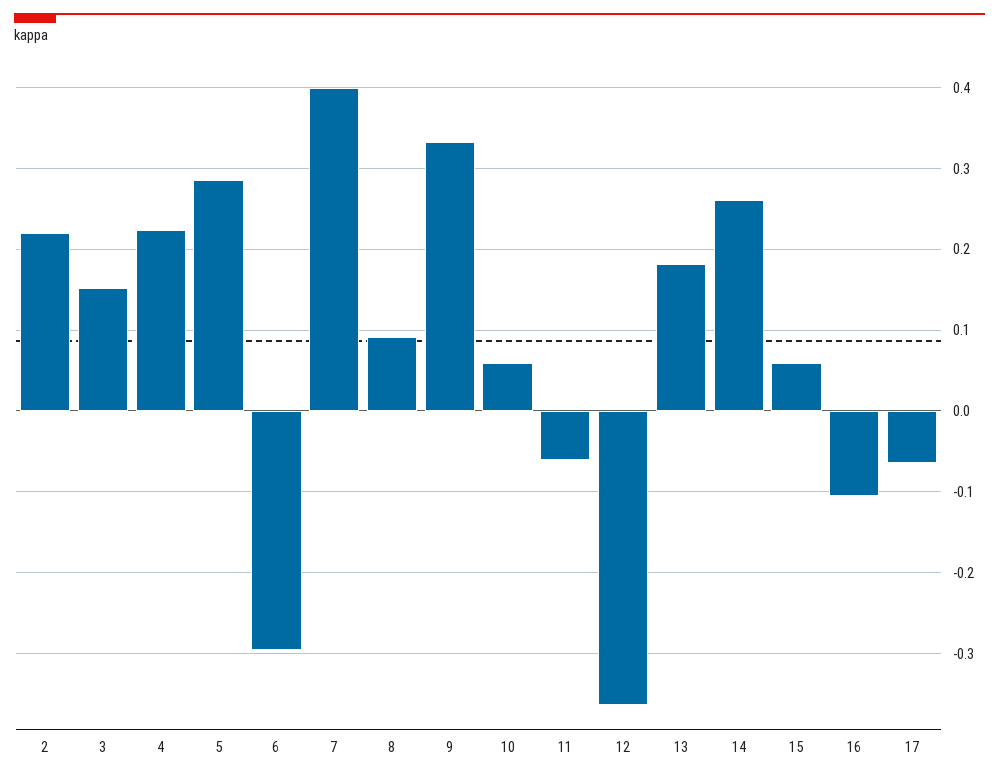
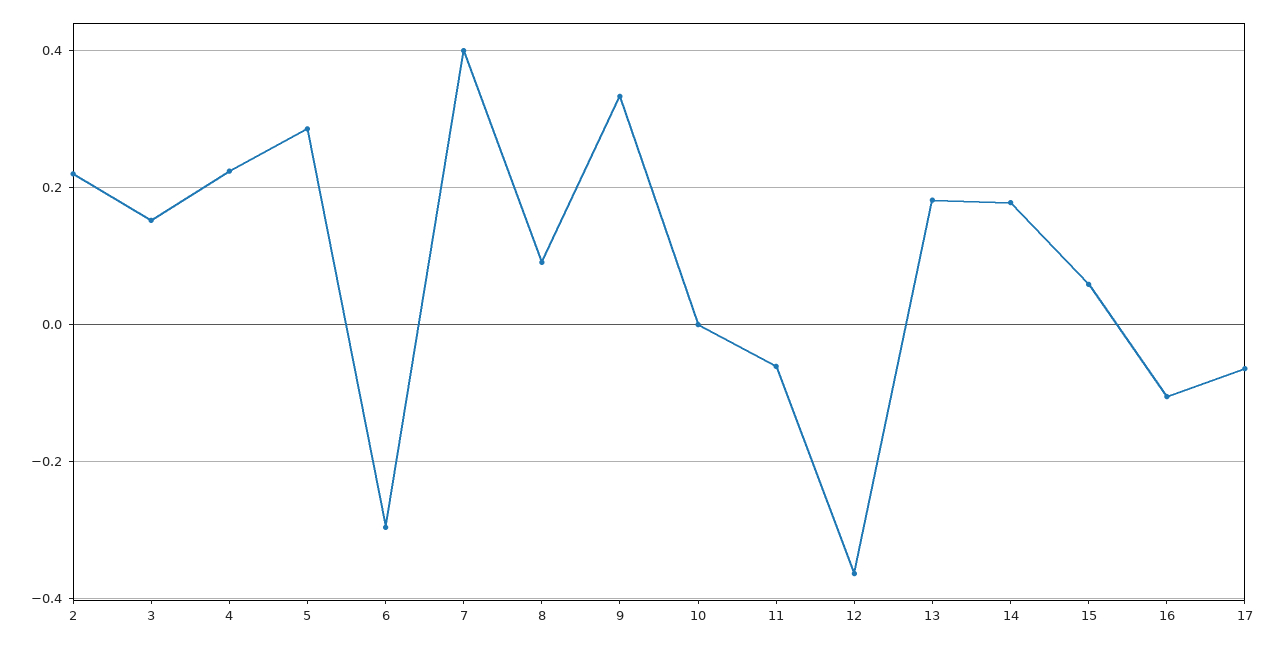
  {
    "2": 0.22,
    "3": 0.15,
    "4": 0.22,
    "5": 0.29,
    "6": -0.3,
    "7": 0.4,
    "8": 0.09,
    "9": 0.33,
-   "10": 0.06,
+   "10": 0,
    "11": -0.06,
    "12": -0.36,
    "13": 0.18,
-   "14": 0.26,
+   "14": 0.18,
    "15": 0.06,
    "16": -0.11,
    "17": -0.06
  }

